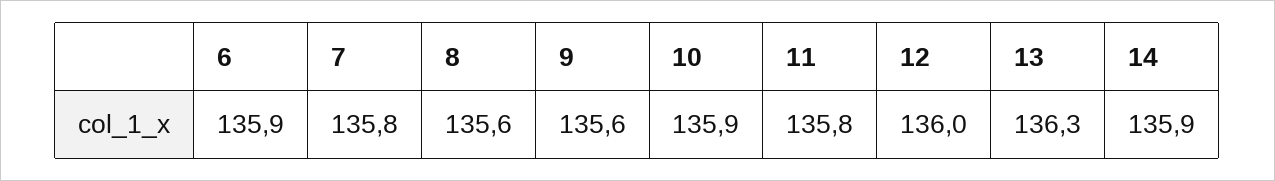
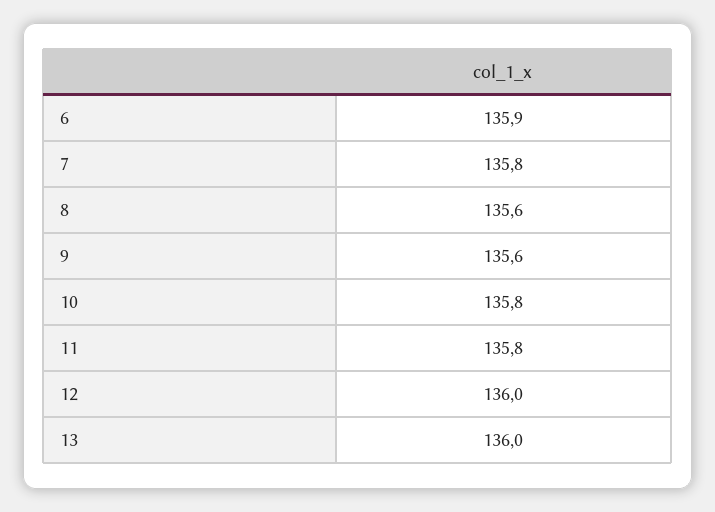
  {
    "6": 135.9,
    "7": 135.8,
    "8": 135.6,
    "9": 135.6,
-   "10": 135.9,
+   "10": 135.8,
    "11": 135.8,
    "12": 136,
-   "13": 136.3,
+   "13": 136
-   "14": 135.9
  }

